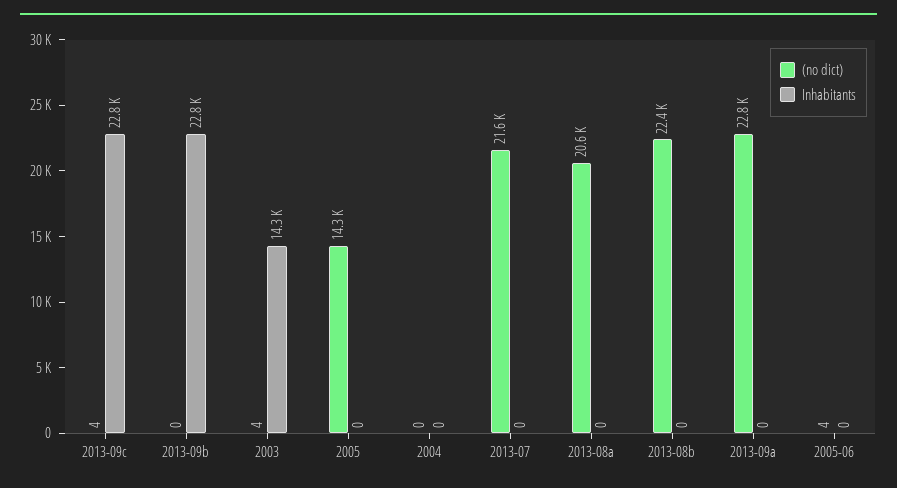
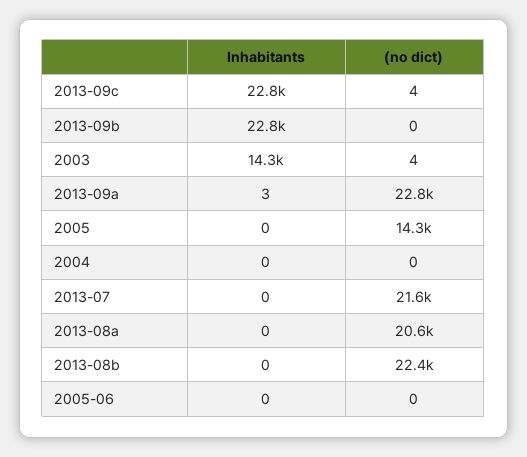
  {
    "(no dict)": {
      "2013-09c": 4,
      "2013-09b": 0,
      "2003": 4,
      "2005": 14300,
      "2004": 0,
      "2013-07": 21600,
      "2013-08a": 20600,
      "2013-08b": 22400,
      "2013-09a": 22800,
-     "2005-06": 4
+     "2005-06": 0
    },
    "Inhabitants": {
      "2013-09c": 22800,
      "2013-09b": 22800,
      "2003": 14300,
      "2005": 0,
      "2004": 0,
      "2013-07": 0,
      "2013-08a": 0,
      "2013-08b": 0,
-     "2013-09a": 0,
+     "2013-09a": 3,
      "2005-06": 0
    }
  }

